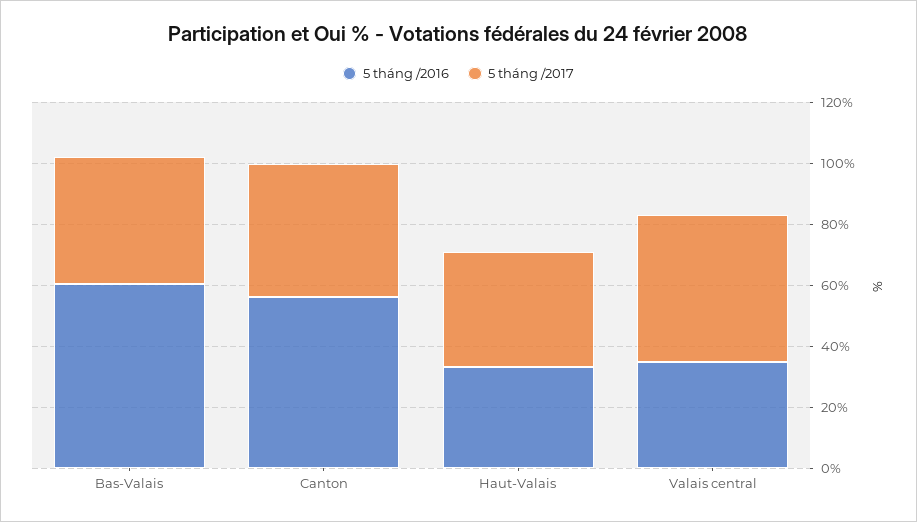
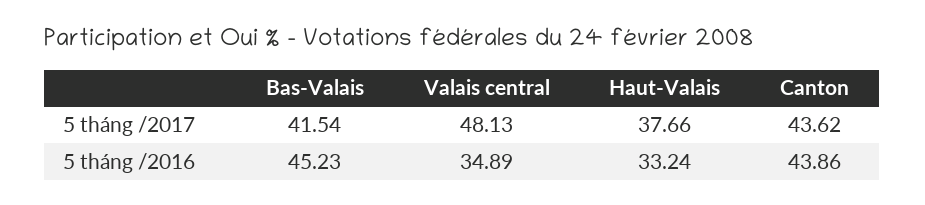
  {
    "5 tháng /2016": {
-     "Bas-Valais": 60,
+     "Bas-Valais": 45.23,
-     "Canton": 55,
+     "Canton": 43.86,
      "Haut-Valais": 33.24,
      "Valais central": 34.89
    },
    "5 tháng /2017": {
      "Bas-Valais": 41.54,
      "Canton": 43.62,
      "Haut-Valais": 37.66,
      "Valais central": 48.13
    }
  }

